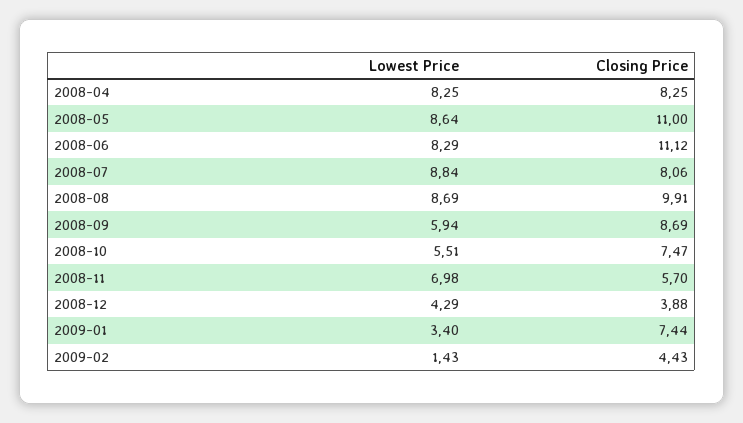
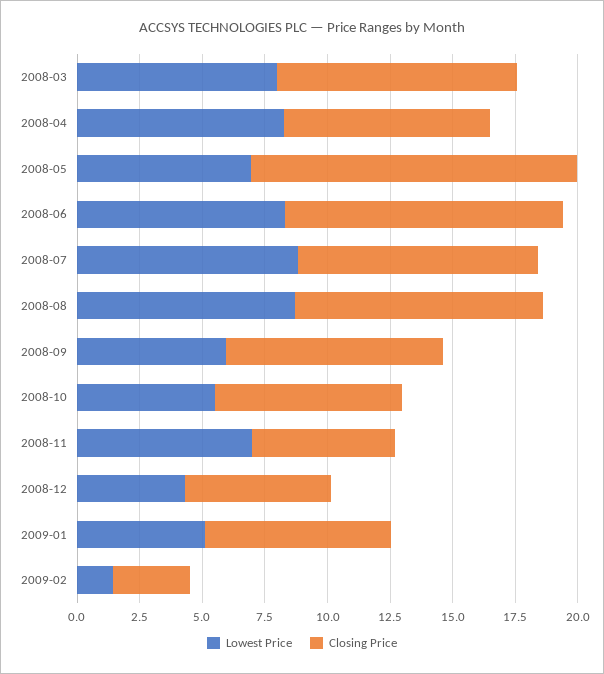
  {
    "Lowest Price": {
      "2008-04": 8.25,
-     "2008-05": 8.64,
+     "2008-05": 7,
      "2008-06": 8.29,
      "2008-07": 8.84,
      "2008-08": 8.69,
      "2008-09": 5.94,
      "2008-10": 5.51,
      "2008-11": 6.98,
      "2008-12": 4.29,
-     "2009-01": 3.4,
+     "2009-01": 5,
-     "2009-02": 1.43
+     "2009-02": 1.43,
+     "2008-03": 8
    },
    "Closing Price": {
      "2008-04": 8.25,
-     "2008-05": 11,
+     "2008-05": 13,
      "2008-06": 11.12,
-     "2008-07": 8.06,
+     "2008-07": 9.5,
      "2008-08": 9.91,
      "2008-09": 8.69,
      "2008-10": 7.47,
      "2008-11": 5.7,
-     "2008-12": 3.88,
+     "2008-12": 6,
      "2009-01": 7.44,
-     "2009-02": 4.43
+     "2009-02": 3,
+     "2008-03": 9.5
    }
  }

